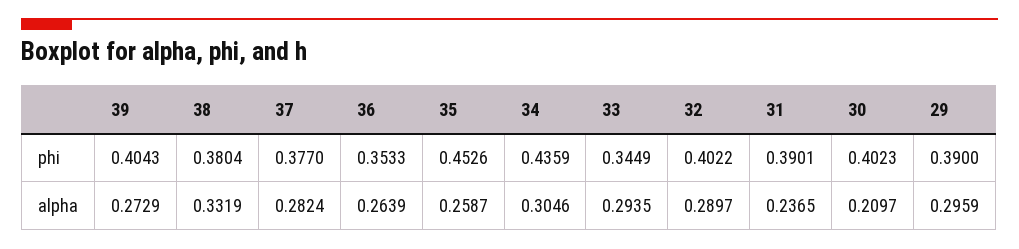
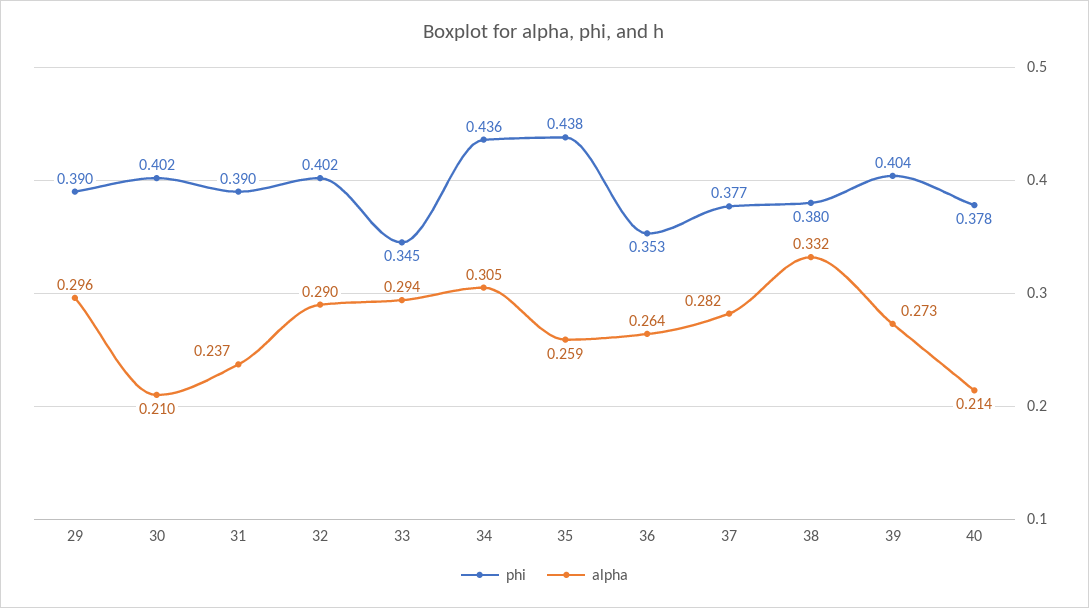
  {
    "phi": {
      "39": 0.4043,
      "38": 0.3804,
      "37": 0.377,
      "36": 0.3533,
-     "35": 0.4526,
+     "35": 0.438,
      "34": 0.4359,
      "33": 0.3449,
      "32": 0.4022,
      "31": 0.3901,
      "30": 0.4023,
-     "29": 0.39
+     "29": 0.39,
+     "40": 0.378
    },
    "alpha": {
      "39": 0.2729,
      "38": 0.3319,
      "37": 0.2824,
      "36": 0.2639,
      "35": 0.2587,
      "34": 0.3046,
      "33": 0.2935,
      "32": 0.2897,
      "31": 0.2365,
      "30": 0.2097,
-     "29": 0.2959
+     "29": 0.2959,
+     "40": 0.214
    }
  }

